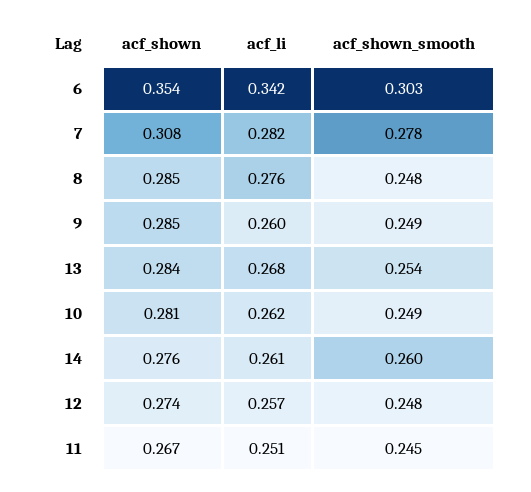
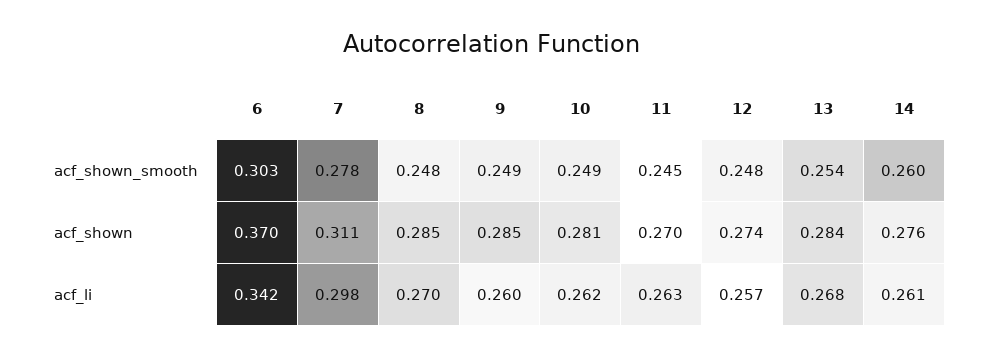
  {
    "acf_shown": {
-     "6": 0.354,
+     "6": 0.37,
-     "7": 0.308,
+     "7": 0.311,
      "8": 0.285,
      "9": 0.285,
      "13": 0.284,
      "10": 0.281,
      "14": 0.276,
      "12": 0.274,
-     "11": 0.267
+     "11": 0.27
    },
    "acf_li": {
      "6": 0.342,
-     "7": 0.282,
+     "7": 0.298,
-     "8": 0.276,
+     "8": 0.27,
      "9": 0.26,
      "13": 0.268,
      "10": 0.262,
      "14": 0.261,
      "12": 0.257,
-     "11": 0.251
+     "11": 0.263
    },
    "acf_shown_smooth": {
      "6": 0.303,
      "7": 0.278,
      "8": 0.248,
      "9": 0.249,
      "13": 0.254,
      "10": 0.249,
      "14": 0.26,
      "12": 0.248,
      "11": 0.245
    }
  }

